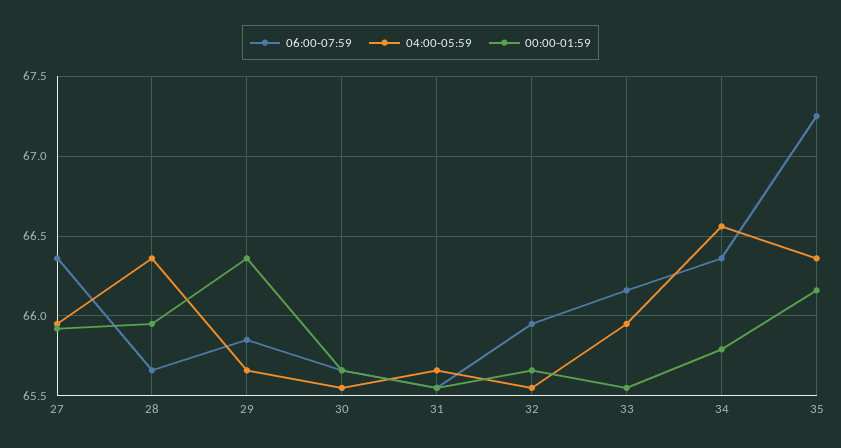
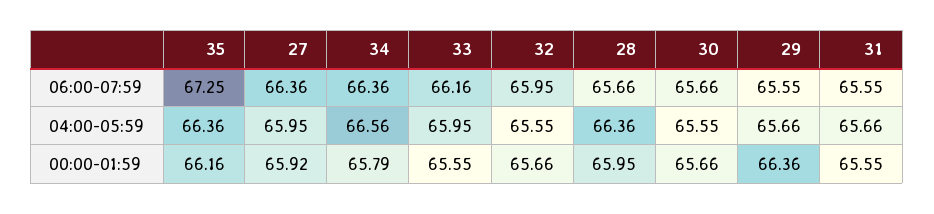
  {
    "06:00-07:59": {
      "27": 66.36,
      "28": 65.66,
-     "29": 65.85,
+     "29": 65.55,
      "30": 65.66,
      "31": 65.55,
      "32": 65.95,
      "33": 66.16,
      "34": 66.36,
      "35": 67.25
    },
    "04:00-05:59": {
      "27": 65.95,
      "28": 66.36,
      "29": 65.66,
      "30": 65.55,
      "31": 65.66,
      "32": 65.55,
      "33": 65.95,
      "34": 66.56,
      "35": 66.36
    },
    "00:00-01:59": {
      "27": 65.92,
      "28": 65.95,
      "29": 66.36,
      "30": 65.66,
      "31": 65.55,
      "32": 65.66,
      "33": 65.55,
      "34": 65.79,
      "35": 66.16
    }
  }

